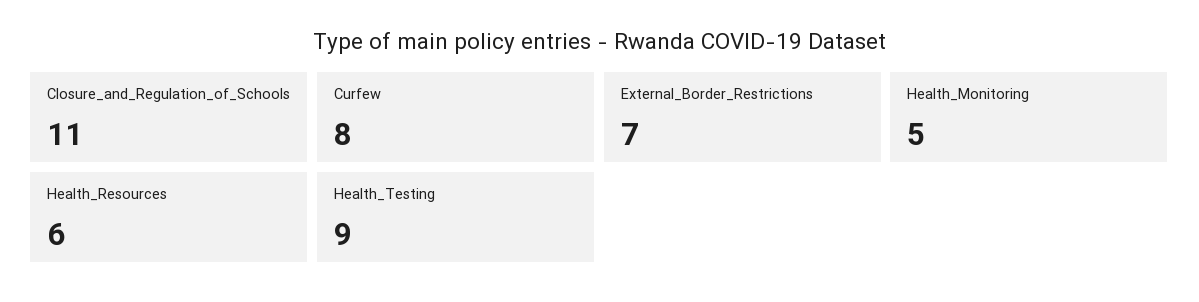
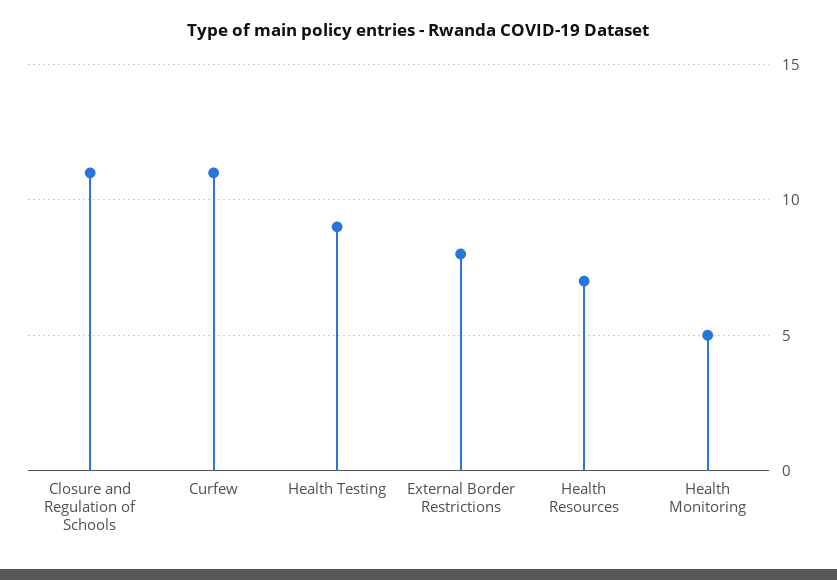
  {
    "Closure_and_Regulation_of_Schools": 11,
-   "Curfew": 8,
+   "Curfew": 11,
-   "External_Border_Restrictions": 7,
+   "External_Border_Restrictions": 8,
    "Health_Monitoring": 5,
-   "Health_Resources": 6,
+   "Health_Resources": 7,
    "Health_Testing": 9
  }

